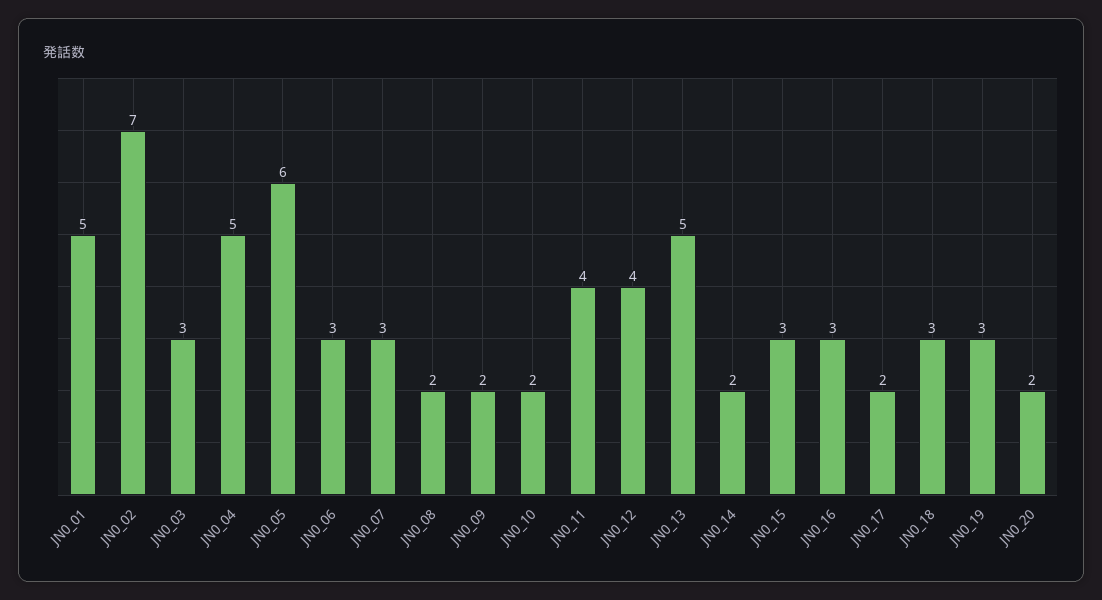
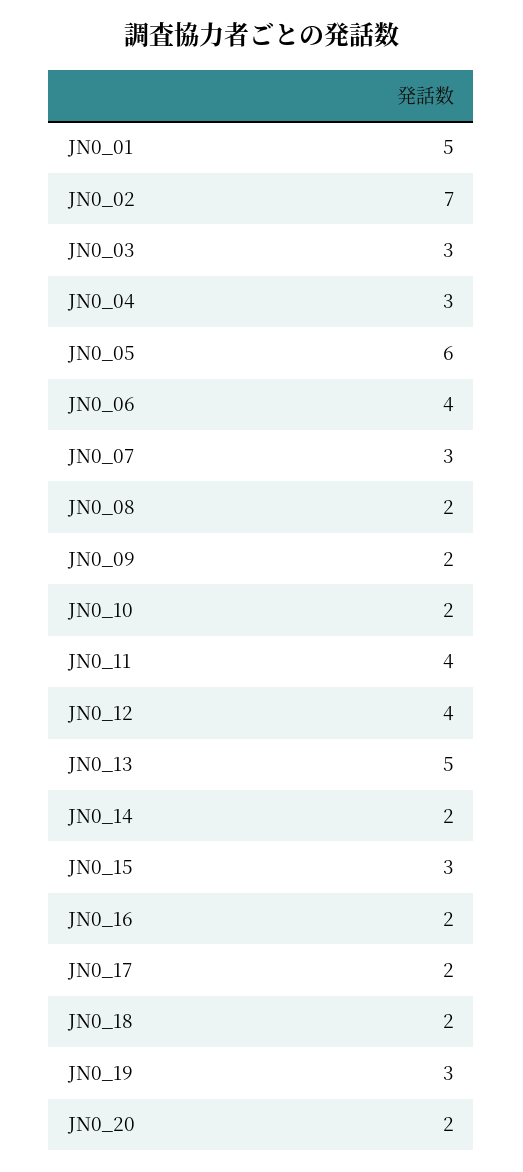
  {
    "JN0_01": 5,
    "JN0_02": 7,
    "JN0_03": 3,
-   "JN0_04": 5,
+   "JN0_04": 3,
    "JN0_05": 6,
-   "JN0_06": 3,
+   "JN0_06": 4,
    "JN0_07": 3,
    "JN0_08": 2,
    "JN0_09": 2,
    "JN0_10": 2,
    "JN0_11": 4,
    "JN0_12": 4,
    "JN0_13": 5,
    "JN0_14": 2,
    "JN0_15": 3,
-   "JN0_16": 3,
+   "JN0_16": 2,
    "JN0_17": 2,
-   "JN0_18": 3,
+   "JN0_18": 2,
    "JN0_19": 3,
    "JN0_20": 2
  }

